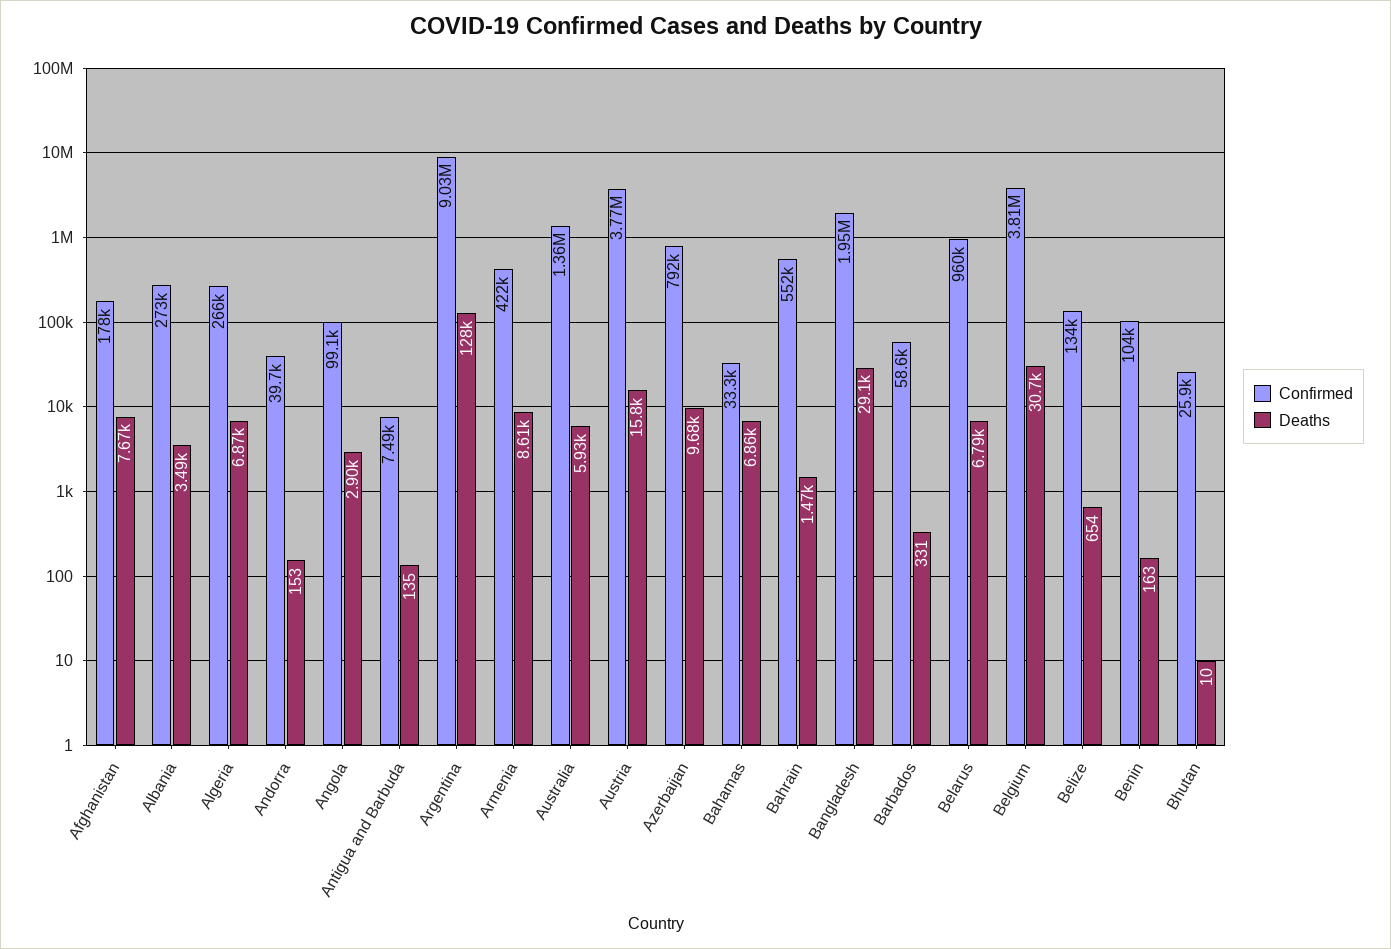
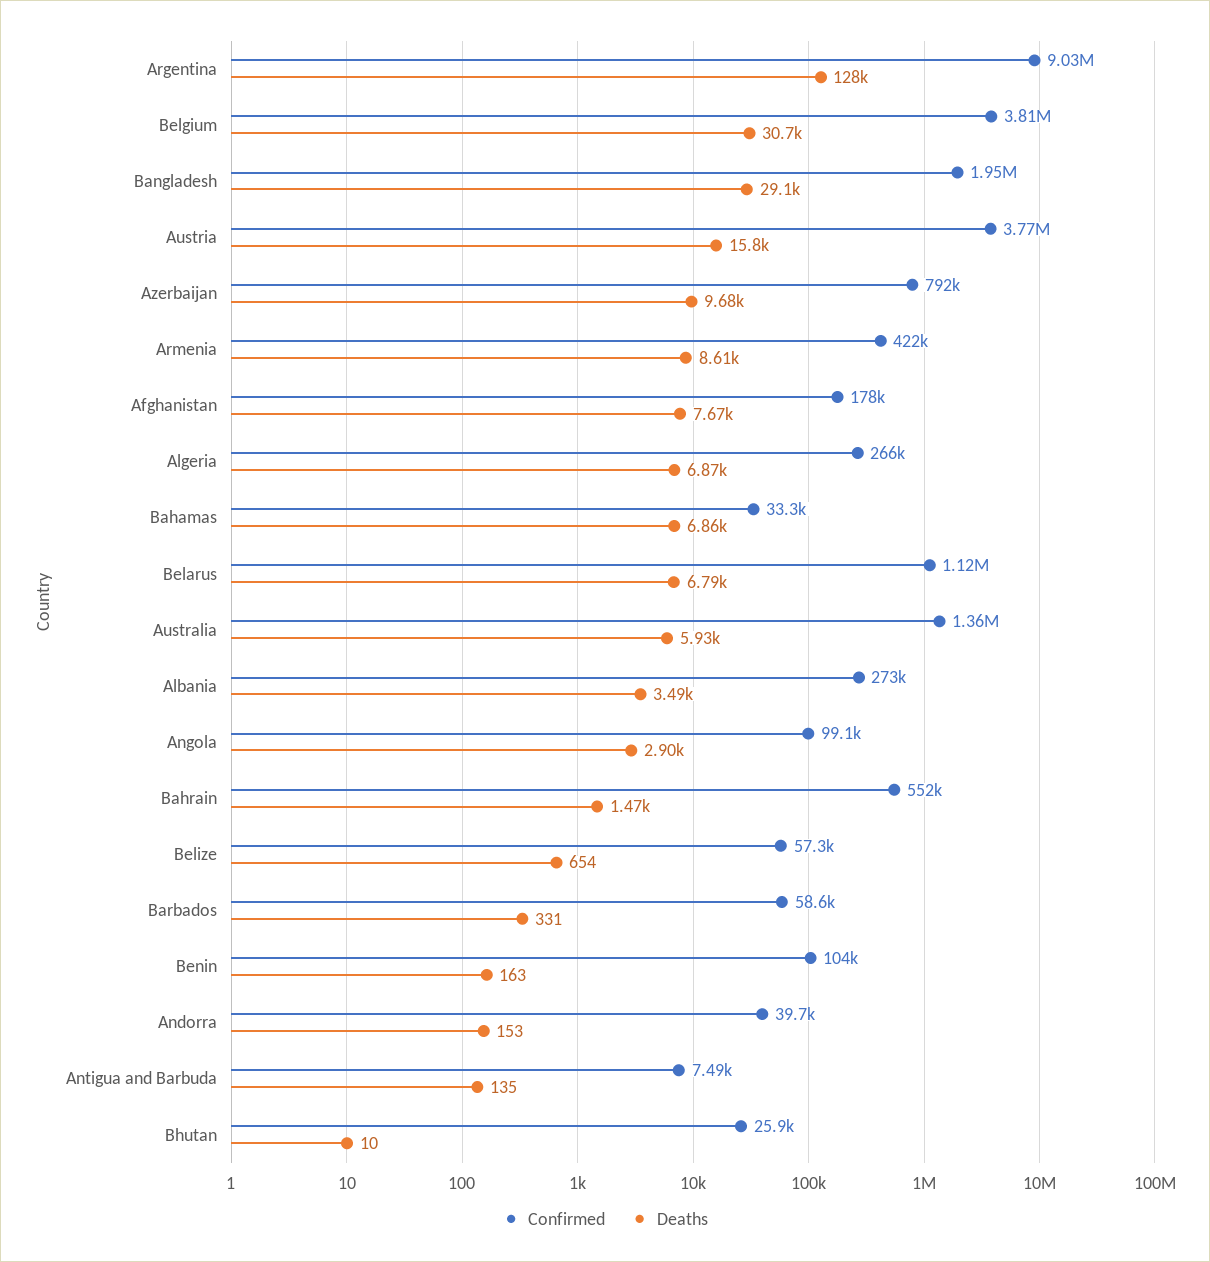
  {
    "Confirmed": {
      "Afghanistan": 178000,
      "Albania": 273000,
      "Algeria": 266000,
      "Andorra": 39700,
      "Angola": 99100,
      "Antigua and Barbuda": 7490,
      "Argentina": 9030000,
      "Armenia": 422000,
      "Australia": 1360000,
      "Austria": 3770000,
      "Azerbaijan": 792000,
      "Bahamas": 33300,
      "Bahrain": 552000,
      "Bangladesh": 1950000,
      "Barbados": 58600,
-     "Belarus": 960000,
+     "Belarus": 1120000,
      "Belgium": 3810000,
-     "Belize": 134000,
+     "Belize": 57300,
      "Benin": 104000,
      "Bhutan": 25900
    },
    "Deaths": {
      "Afghanistan": 7670,
      "Albania": 3490,
      "Algeria": 6870,
      "Andorra": 153,
      "Angola": 2900,
      "Antigua and Barbuda": 135,
      "Argentina": 128000,
      "Armenia": 8610,
      "Australia": 5930,
      "Austria": 15800,
      "Azerbaijan": 9680,
      "Bahamas": 6860,
      "Bahrain": 1470,
      "Bangladesh": 29100,
      "Barbados": 331,
      "Belarus": 6790,
      "Belgium": 30700,
      "Belize": 654,
      "Benin": 163,
      "Bhutan": 10
    }
  }

